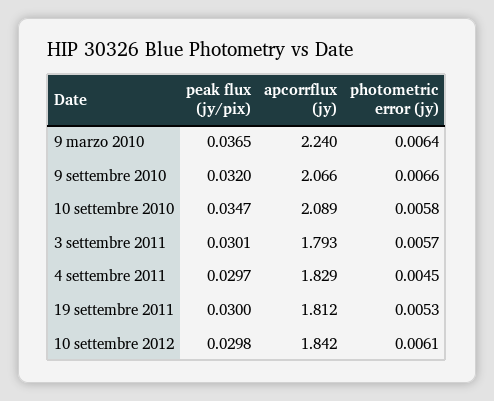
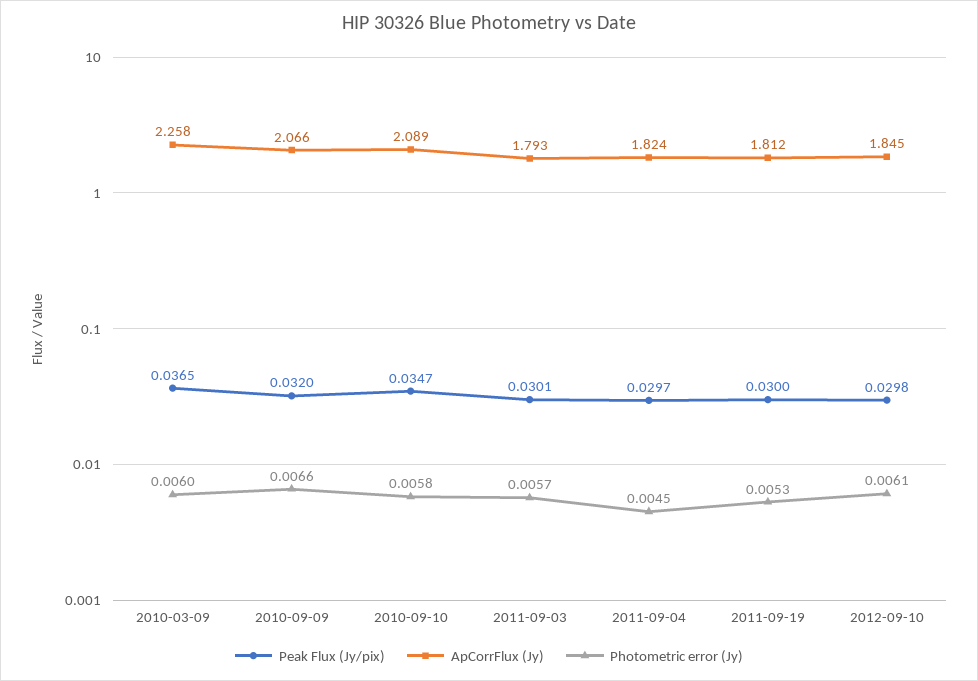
  {
    "peak flux (jy/pix)": {
      "9 marzo 2010": 0.0365,
      "9 settembre 2010": 0.032,
      "10 settembre 2010": 0.0347,
      "3 settembre 2011": 0.0301,
      "4 settembre 2011": 0.0297,
      "19 settembre 2011": 0.03,
      "10 settembre 2012": 0.0298
    },
    "apcorrflux (jy)": {
-     "9 marzo 2010": 2.24,
+     "9 marzo 2010": 2.258,
      "9 settembre 2010": 2.066,
      "10 settembre 2010": 2.089,
      "3 settembre 2011": 1.793,
-     "4 settembre 2011": 1.829,
+     "4 settembre 2011": 1.824,
      "19 settembre 2011": 1.812,
-     "10 settembre 2012": 1.842
+     "10 settembre 2012": 1.845
    },
    "photometric error (jy)": {
-     "9 marzo 2010": 0.0064,
+     "9 marzo 2010": 0.006,
      "9 settembre 2010": 0.0066,
      "10 settembre 2010": 0.0058,
      "3 settembre 2011": 0.0057,
      "4 settembre 2011": 0.0045,
      "19 settembre 2011": 0.0053,
      "10 settembre 2012": 0.0061
    }
  }

